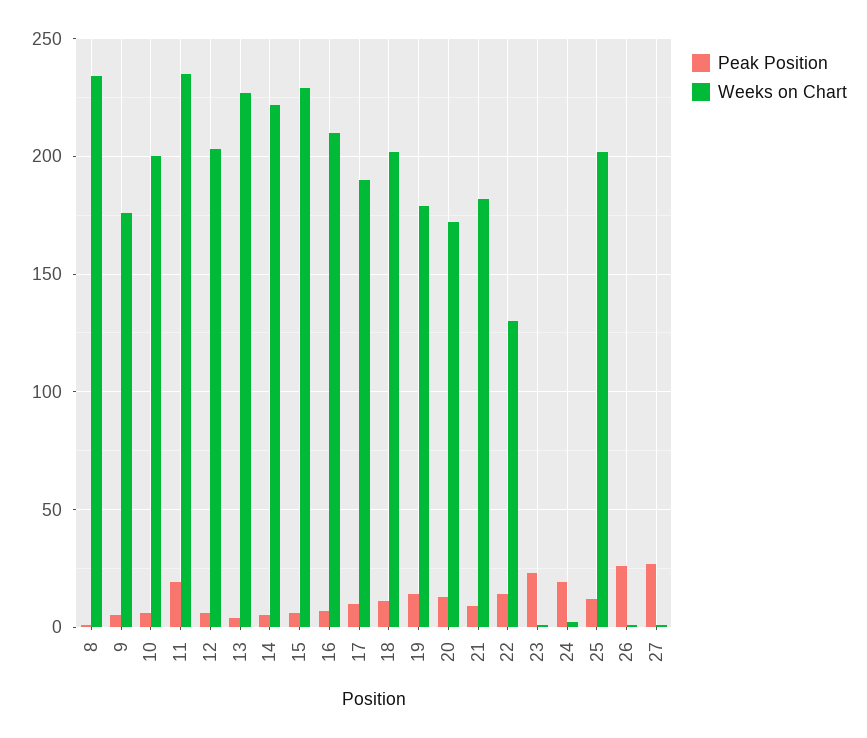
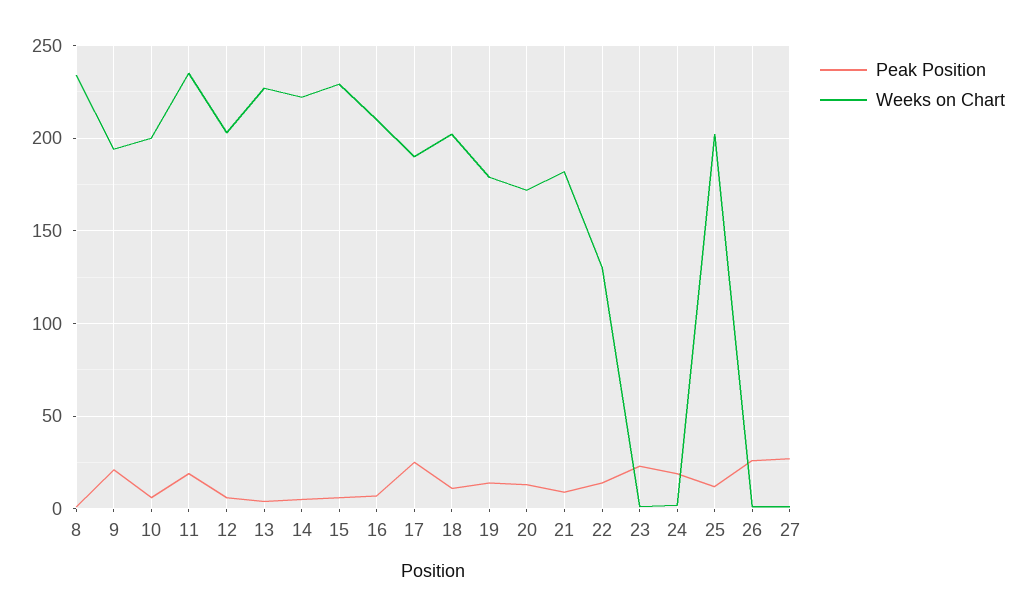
  {
    "Peak Position": {
      "8": 0,
-     "9": 5,
+     "9": 20,
      "10": 5,
      "11": 20,
      "12": 5,
      "13": 5,
      "14": 5,
      "15": 5,
      "16": 5,
-     "17": 10,
+     "17": 25,
      "18": 10,
      "19": 15,
      "20": 15,
      "21": 10,
      "22": 15,
      "23": 25,
      "24": 20,
      "25": 10,
      "26": 25,
      "27": 25
    },
    "Weeks on Chart": {
      "8": 235,
-     "9": 175,
+     "9": 195,
      "10": 200,
      "11": 235,
      "12": 205,
      "13": 225,
      "14": 220,
      "15": 230,
      "16": 210,
      "17": 190,
      "18": 200,
      "19": 180,
      "20": 170,
      "21": 180,
      "22": 130,
      "23": 0,
      "24": 0,
      "25": 200,
      "26": 0,
      "27": 0
    }
  }

